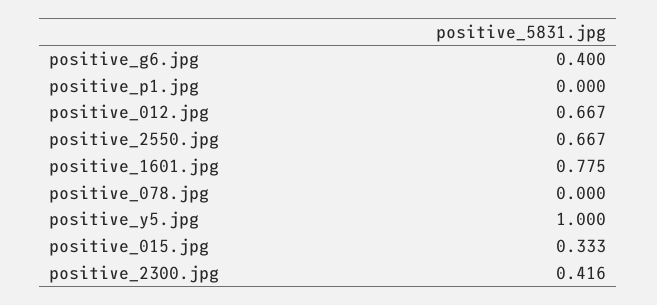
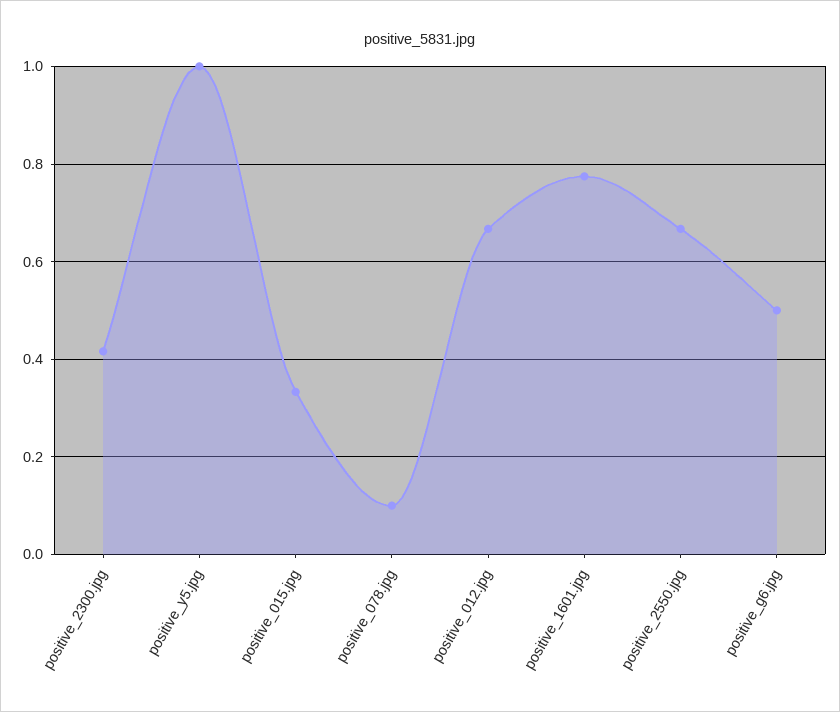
  {
-   "positive_g6.jpg": 0.4,
+   "positive_g6.jpg": 0.5,
-   "positive_p1.jpg": 0,
    "positive_012.jpg": 0.667,
    "positive_2550.jpg": 0.667,
    "positive_1601.jpg": 0.775,
-   "positive_078.jpg": 0,
+   "positive_078.jpg": 0.1,
    "positive_y5.jpg": 1,
    "positive_015.jpg": 0.333,
    "positive_2300.jpg": 0.416
  }

